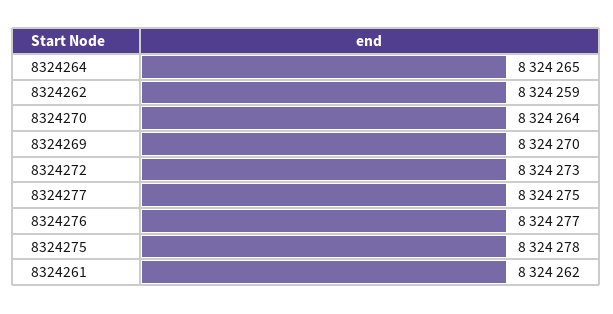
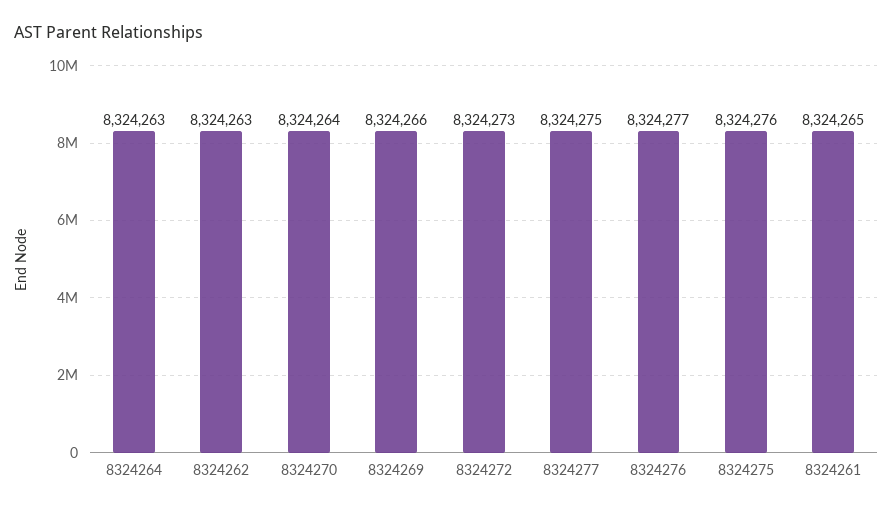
  {
-   "8324264": 8324265,
+   "8324264": 8324263,
-   "8324262": 8324259,
+   "8324262": 8324263,
    "8324270": 8324264,
-   "8324269": 8324270,
+   "8324269": 8324266,
    "8324272": 8324273,
    "8324277": 8324275,
    "8324276": 8324277,
-   "8324275": 8324278,
+   "8324275": 8324276,
-   "8324261": 8324262
+   "8324261": 8324265
  }

